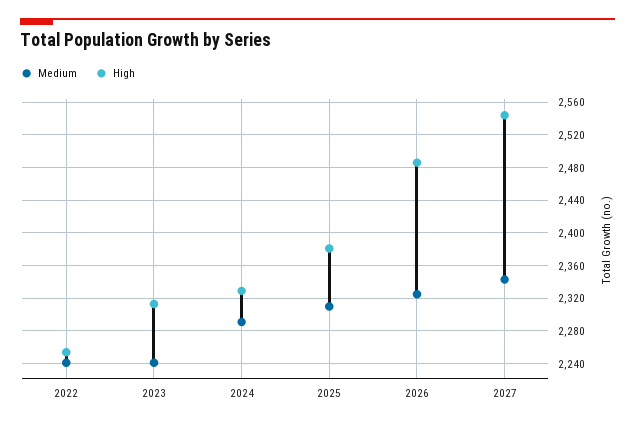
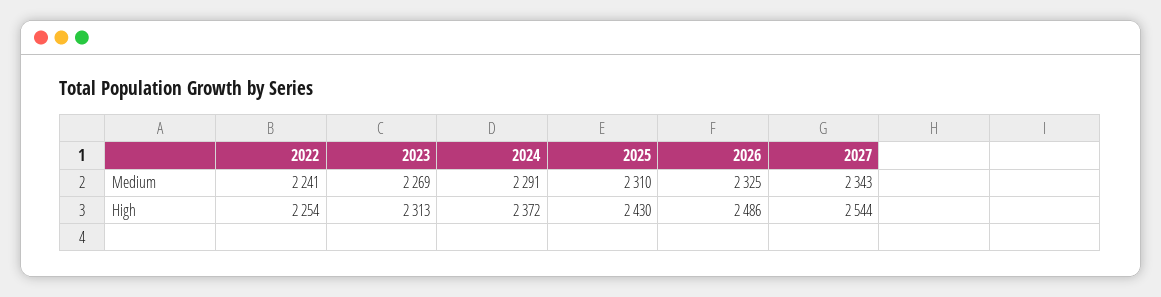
  {
    "Medium": {
      "2022": 2241,
-     "2023": 2240,
+     "2023": 2269,
      "2024": 2291,
      "2025": 2310,
      "2026": 2325,
      "2027": 2343
    },
    "High": {
      "2022": 2254,
      "2023": 2313,
-     "2024": 2330,
+     "2024": 2372,
-     "2025": 2380,
+     "2025": 2430,
      "2026": 2486,
      "2027": 2544
    }
  }

